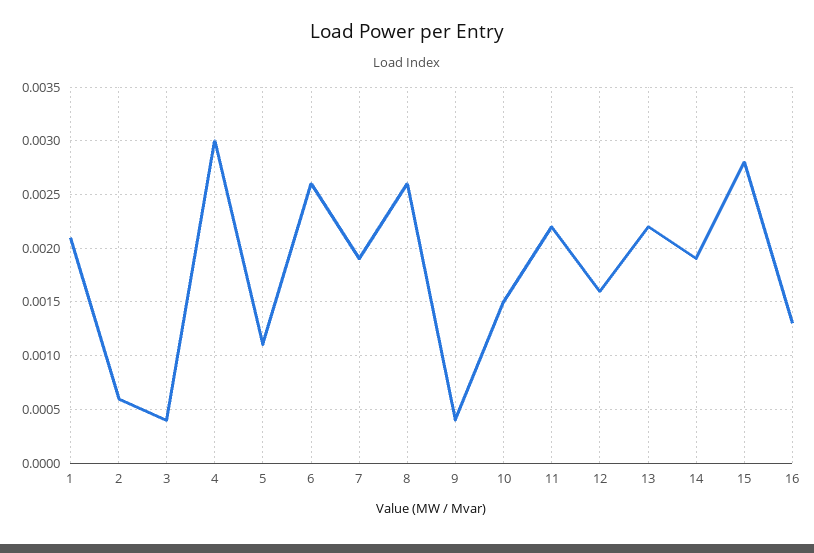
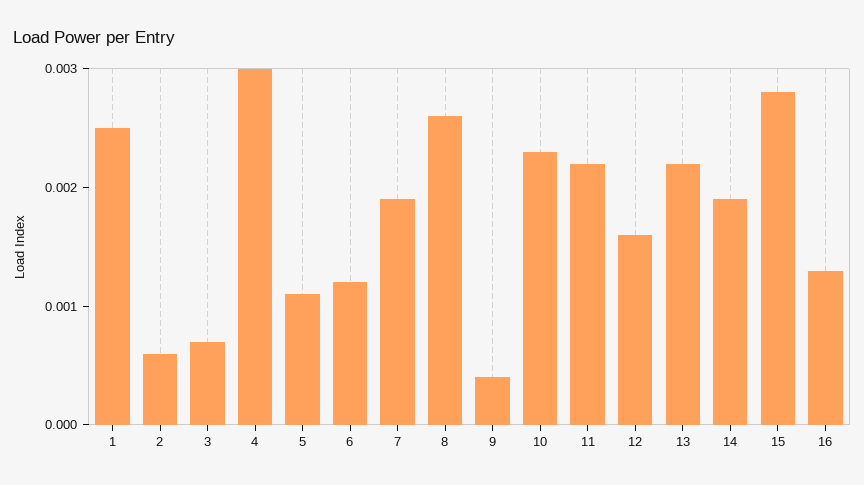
  {
-   "1": 0.0021,
+   "1": 0.0025,
    "2": 0.0006,
-   "3": 0.0004,
+   "3": 0.0007,
    "4": 0.003,
    "5": 0.0011,
-   "6": 0.0026,
+   "6": 0.0012,
    "7": 0.0019,
    "8": 0.0026,
    "9": 0.0004,
-   "10": 0.0015,
+   "10": 0.0023,
    "11": 0.0022,
    "12": 0.0016,
    "13": 0.0022,
    "14": 0.0019,
    "15": 0.0028,
    "16": 0.0013
  }

